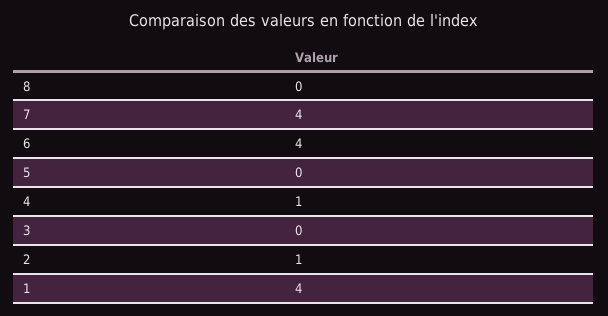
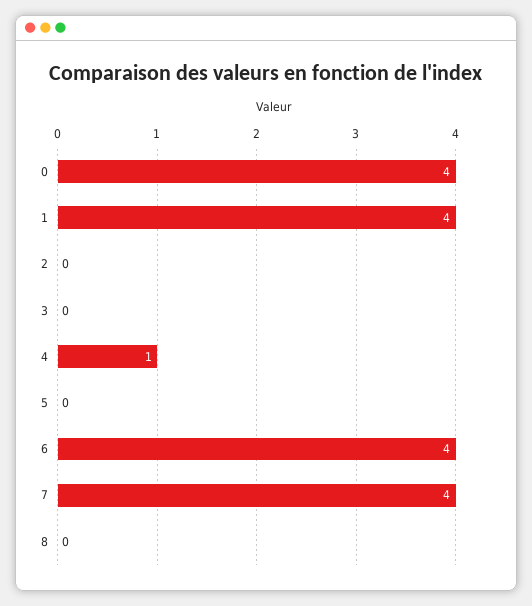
  {
    "8": 0,
    "7": 4,
    "6": 4,
    "5": 0,
    "4": 1,
    "3": 0,
-   "2": 1,
+   "2": 0,
-   "1": 4
+   "1": 4,
+   "0": 4
  }

